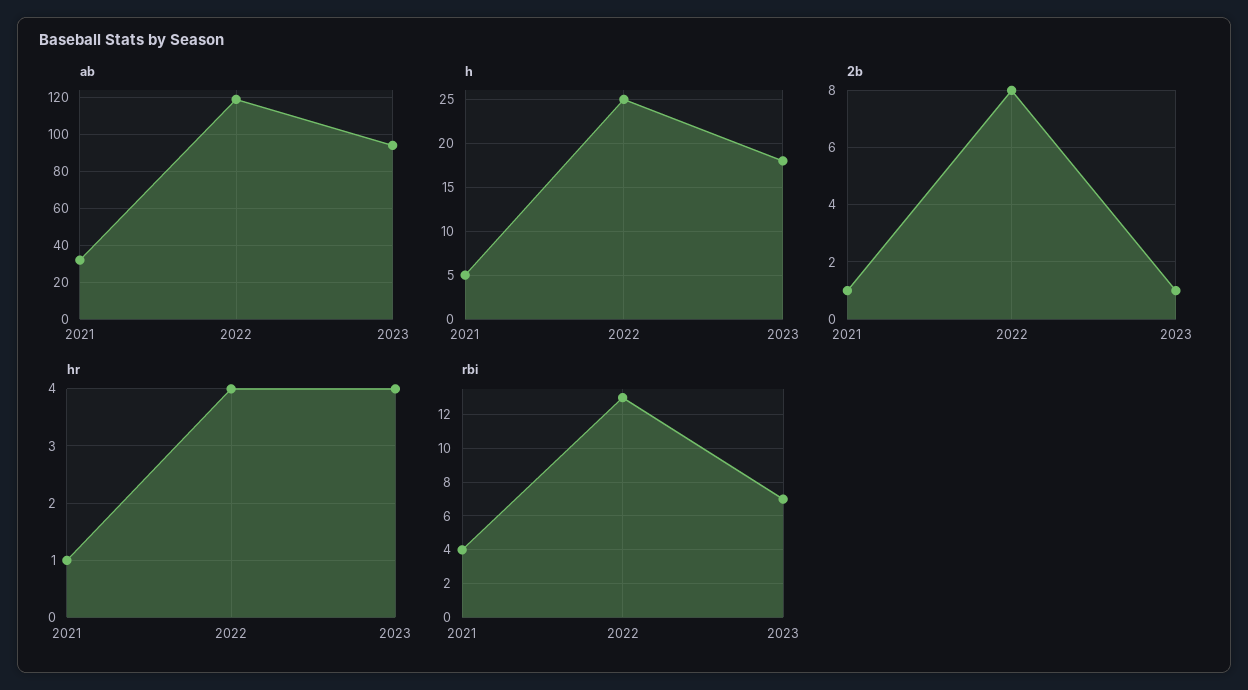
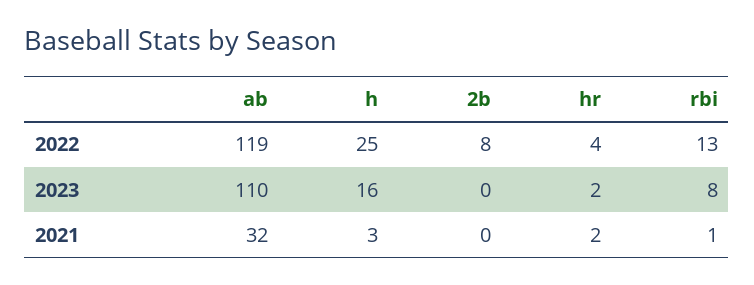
  {
    "ab": {
      "2021": 32,
      "2022": 119,
-     "2023": 95
+     "2023": 110
    },
    "h": {
-     "2021": 5,
+     "2021": 3,
      "2022": 25,
-     "2023": 18
+     "2023": 16
    },
    "2b": {
-     "2021": 1,
+     "2021": 0,
      "2022": 8,
-     "2023": 1
+     "2023": 0
    },
    "hr": {
-     "2021": 1,
+     "2021": 2,
      "2022": 4,
-     "2023": 4
+     "2023": 2
    },
    "rbi": {
-     "2021": 4,
+     "2021": 1,
      "2022": 13,
-     "2023": 7
+     "2023": 8
    }
  }

